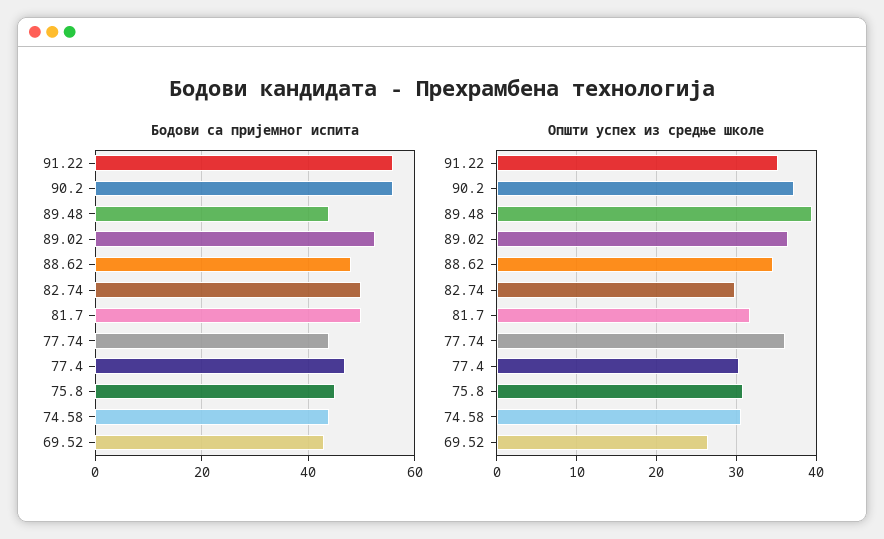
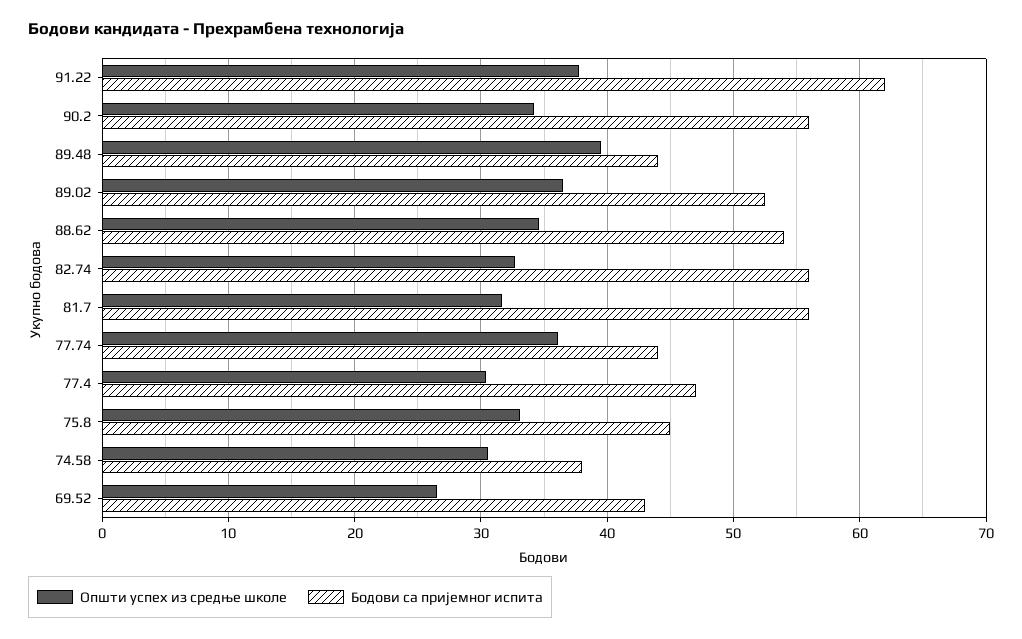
  {
    "Бодови са пријемног испита": {
-     "91.22": 56,
+     "91.22": 62,
      "90.2": 56,
      "89.48": 44,
      "89.02": 53,
-     "88.62": 48,
+     "88.62": 54,
-     "82.74": 50,
+     "82.74": 56,
-     "81.7": 50,
+     "81.7": 56,
      "77.74": 44,
      "77.4": 47,
      "75.8": 45,
-     "74.58": 44,
+     "74.58": 38,
      "69.52": 43
    },
    "Општи успех из средње школе": {
-     "91.22": 35,
+     "91.22": 38,
-     "90.2": 37,
+     "90.2": 34,
      "89.48": 39,
      "89.02": 37,
      "88.62": 35,
-     "82.74": 30,
+     "82.74": 33,
      "81.7": 32,
      "77.74": 36,
      "77.4": 30,
-     "75.8": 31,
+     "75.8": 33,
      "74.58": 31,
      "69.52": 27
    }
  }

